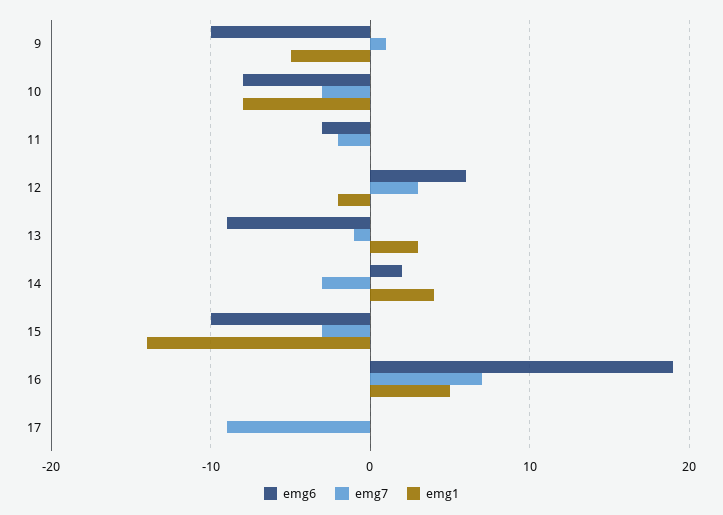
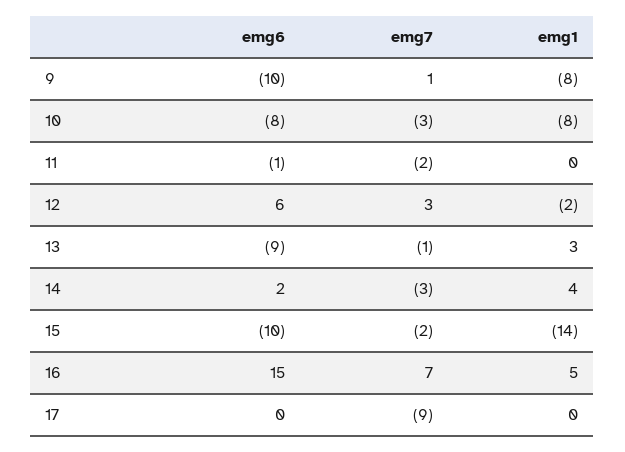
  {
    "emg6": {
      "9": -10,
      "10": -8,
-     "11": -3,
+     "11": -1,
      "12": 6,
      "13": -9,
      "14": 2,
      "15": -10,
-     "16": 19,
+     "16": 15,
      "17": 0
    },
    "emg7": {
      "9": 1,
      "10": -3,
      "11": -2,
      "12": 3,
      "13": -1,
      "14": -3,
-     "15": -3,
+     "15": -2,
      "16": 7,
      "17": -9
    },
    "emg1": {
-     "9": -5,
+     "9": -8,
      "10": -8,
      "11": 0,
      "12": -2,
      "13": 3,
      "14": 4,
      "15": -14,
      "16": 5,
      "17": 0
    }
  }

